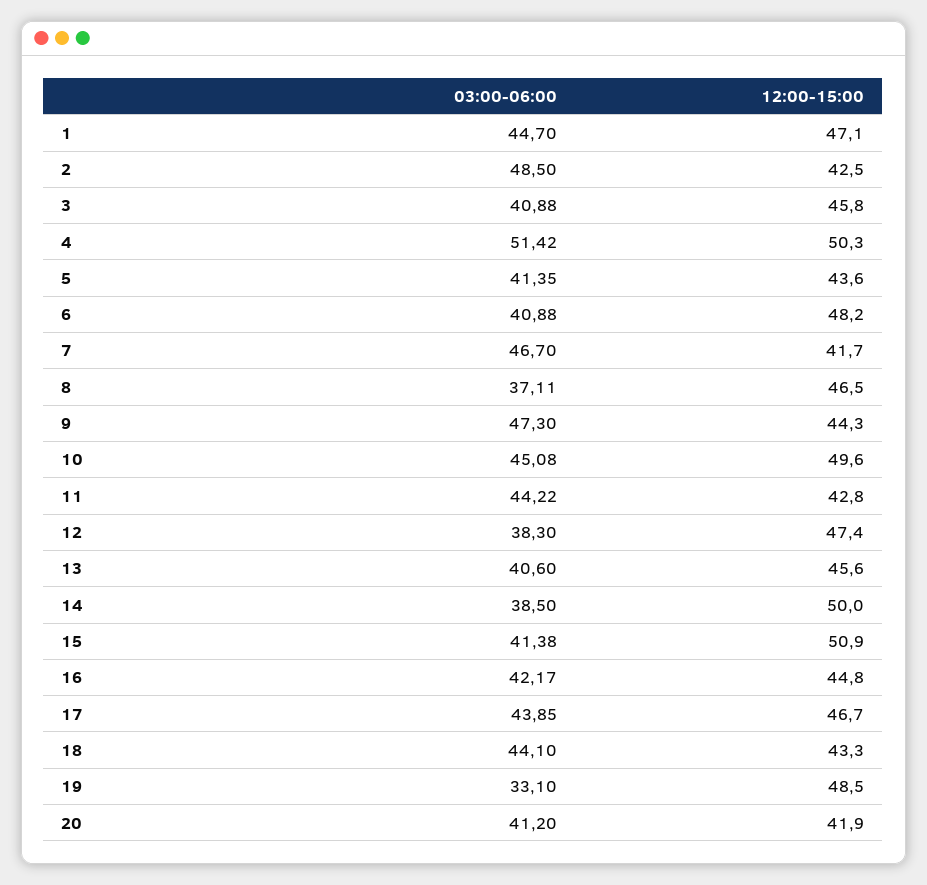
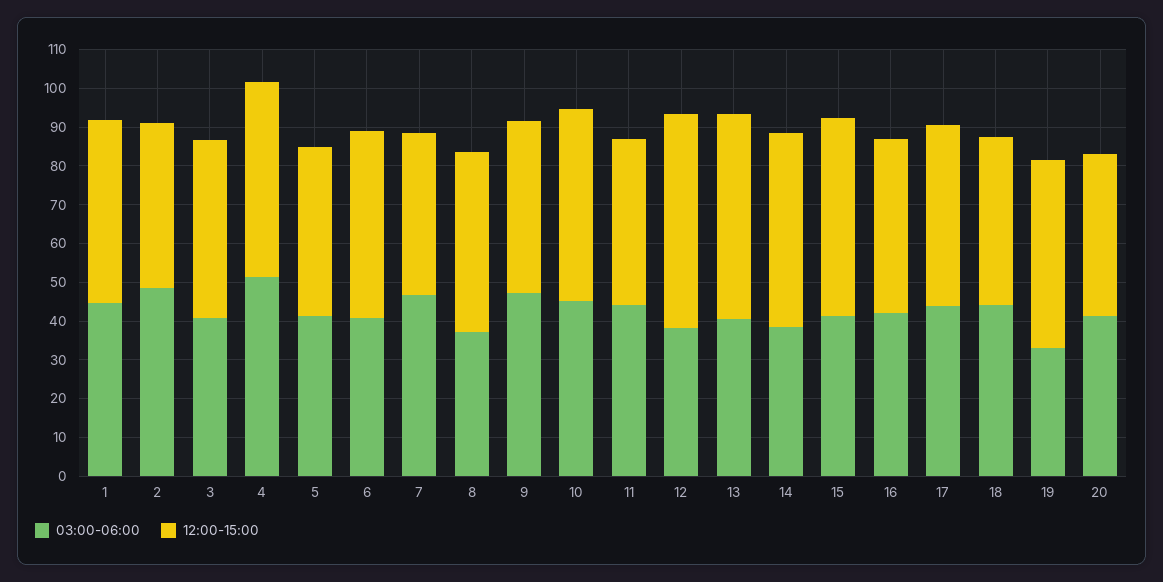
  {
    "03:00-06:00": {
      "1": 44.7,
      "2": 48.5,
      "3": 40.88,
      "4": 51.42,
      "5": 41.35,
      "6": 40.88,
      "7": 46.7,
      "8": 37.11,
      "9": 47.3,
      "10": 45.08,
      "11": 44.22,
      "12": 38.3,
      "13": 40.6,
      "14": 38.5,
      "15": 41.38,
      "16": 42.17,
      "17": 43.85,
      "18": 44.1,
      "19": 33.1,
      "20": 41.2
    },
    "12:00-15:00": {
      "1": 47.1,
      "2": 42.5,
      "3": 45.8,
      "4": 50.3,
      "5": 43.6,
      "6": 48.2,
      "7": 41.7,
      "8": 46.5,
      "9": 44.3,
      "10": 49.6,
      "11": 42.8,
-     "12": 47.4,
+     "12": 55,
-     "13": 45.6,
+     "13": 52.5,
      "14": 50,
      "15": 50.9,
      "16": 44.8,
      "17": 46.7,
      "18": 43.3,
      "19": 48.5,
      "20": 41.9
    }
  }

